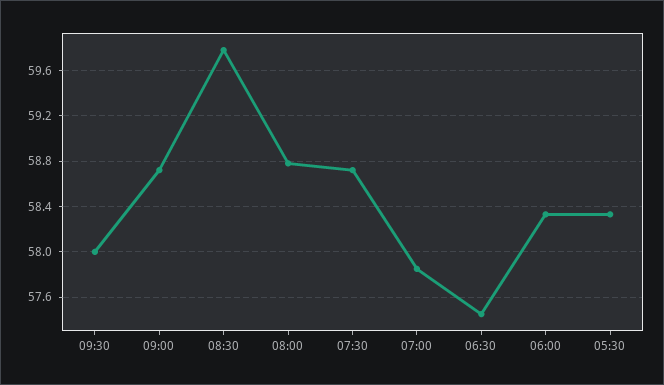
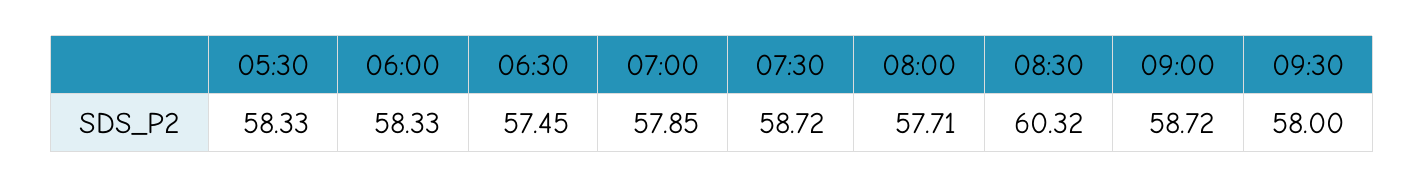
  {
    "09:30": 58,
    "09:00": 58.72,
-   "08:30": 59.8,
+   "08:30": 60.32,
-   "08:00": 58.8,
+   "08:00": 57.71,
    "07:30": 58.72,
    "07:00": 57.85,
    "06:30": 57.45,
    "06:00": 58.33,
    "05:30": 58.33
  }

